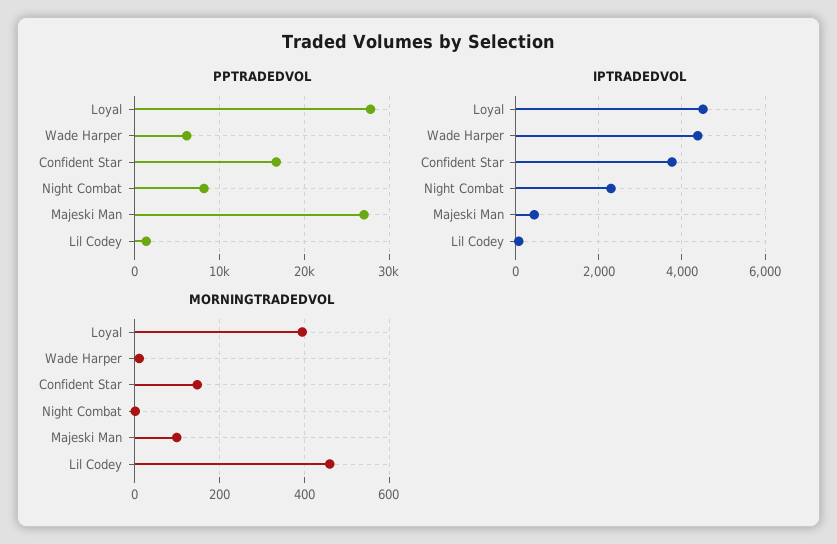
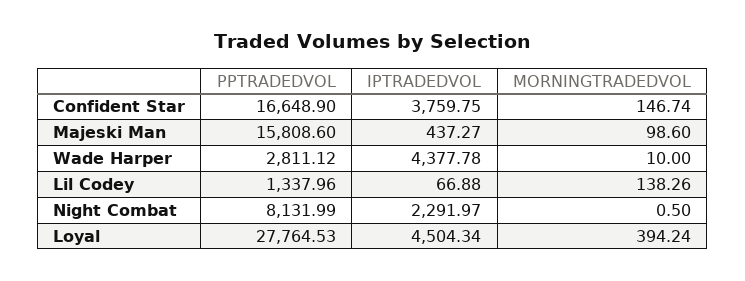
  {
    "PPTRADEDVOL": {
      "Loyal": 27764.53,
-     "Wade Harper": 6000,
+     "Wade Harper": 2811.12,
      "Confident Star": 16648.9,
      "Night Combat": 8131.99,
-     "Majeski Man": 27000,
+     "Majeski Man": 15808.6,
      "Lil Codey": 1337.96
    },
    "IPTRADEDVOL": {
      "Loyal": 4504.34,
      "Wade Harper": 4377.78,
      "Confident Star": 3759.75,
      "Night Combat": 2291.97,
      "Majeski Man": 437.27,
      "Lil Codey": 66.88
    },
    "MORNINGTRADEDVOL": {
      "Loyal": 394.24,
      "Wade Harper": 10,
      "Confident Star": 146.74,
      "Night Combat": 0.5,
      "Majeski Man": 98.6,
-     "Lil Codey": 460
+     "Lil Codey": 138.26
    }
  }

